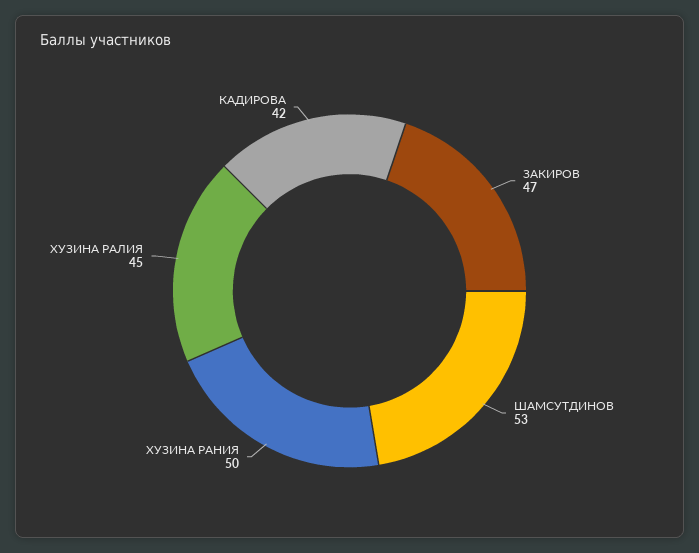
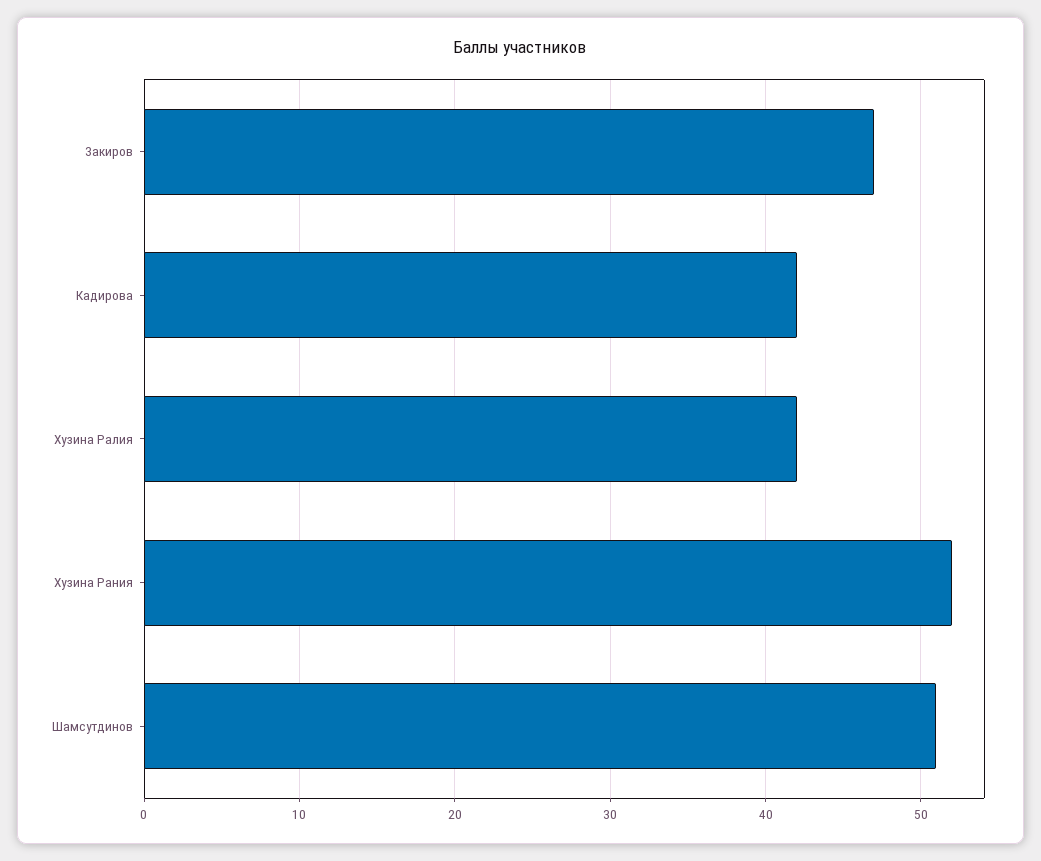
  {
    "ЗАКИРОВ": 47,
-   "ШАМСУТДИНОВ": 53,
+   "ШАМСУТДИНОВ": 51,
-   "ХУЗИНА РАНИЯ": 50,
+   "ХУЗИНА РАНИЯ": 52,
-   "ХУЗИНА РАЛИЯ": 45,
+   "ХУЗИНА РАЛИЯ": 42,
    "КАДИРОВА": 42
  }

